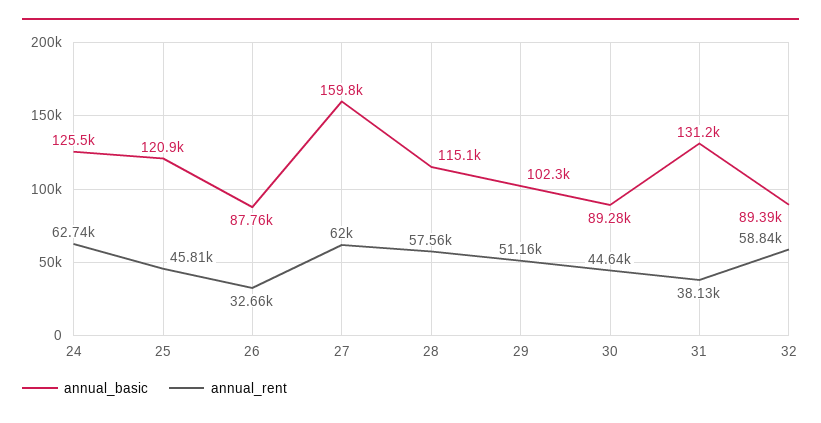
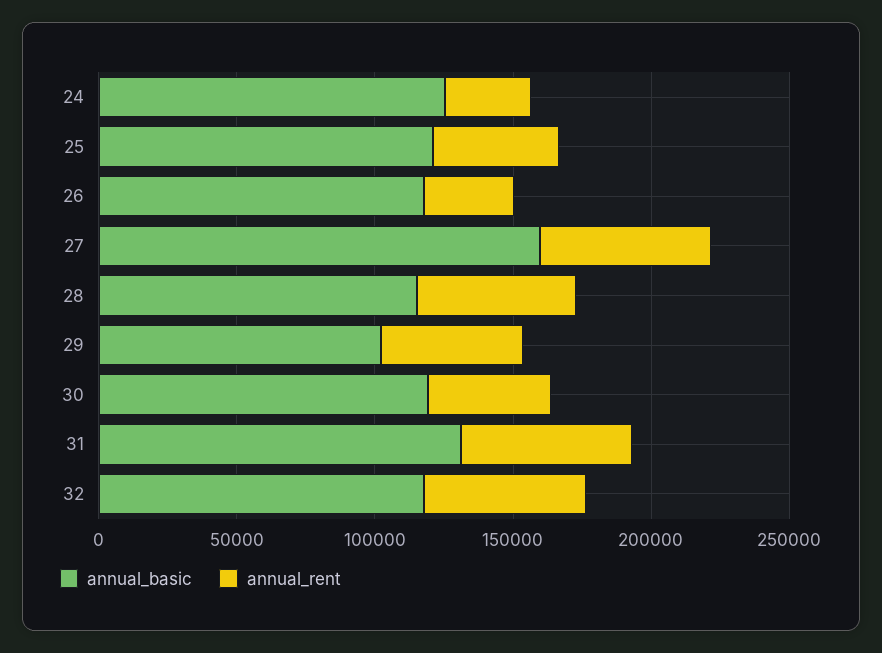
  {
    "annual_basic": {
      "24": 125500,
      "25": 120900,
-     "26": 87760,
+     "26": 120000,
      "27": 159800,
      "28": 115100,
      "29": 102300,
-     "30": 89280,
+     "30": 120000,
      "31": 131200,
-     "32": 89390
+     "32": 120000
    },
    "annual_rent": {
-     "24": 62740,
+     "24": 30000,
      "25": 45810,
      "26": 32660,
      "27": 62000,
      "28": 57560,
      "29": 51160,
      "30": 44640,
-     "31": 38130,
+     "31": 60000,
      "32": 58840
    }
  }

